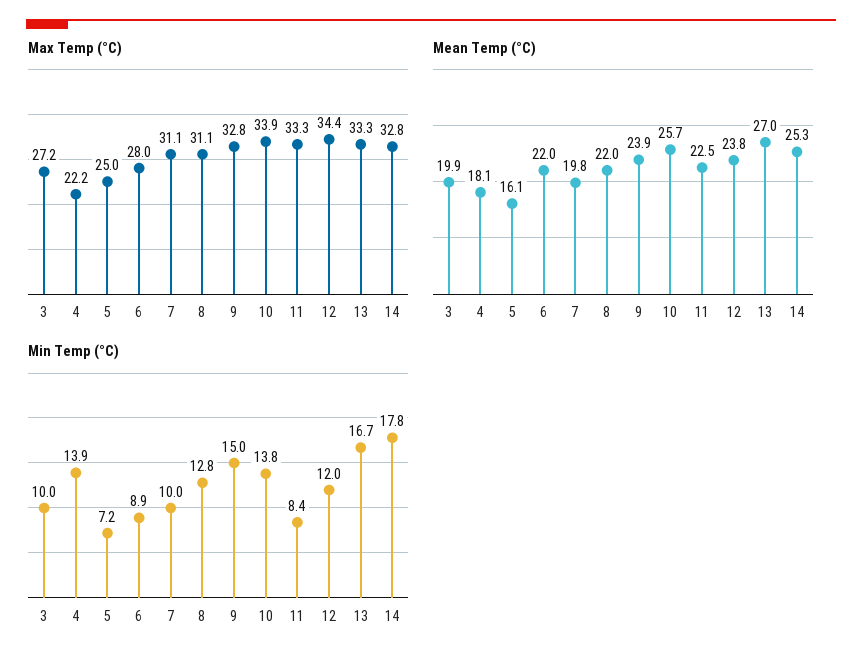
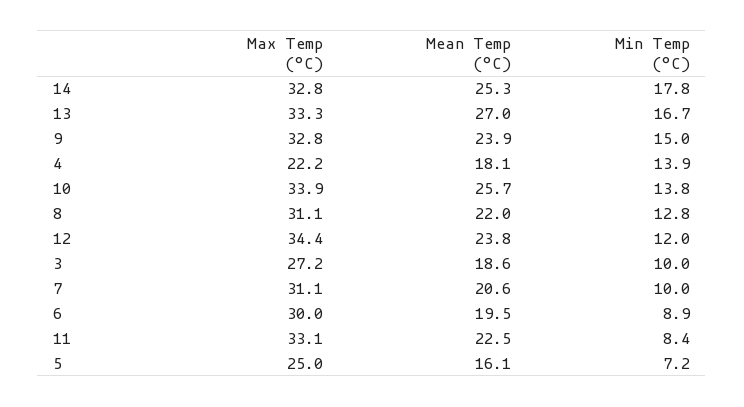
  {
    "Max Temp (°C)": {
      "3": 27.2,
      "4": 22.2,
      "5": 25,
-     "6": 28,
+     "6": 30,
      "7": 31.1,
      "8": 31.1,
      "9": 32.8,
      "10": 33.9,
-     "11": 33.3,
+     "11": 33.1,
      "12": 34.4,
      "13": 33.3,
      "14": 32.8
    },
    "Mean Temp (°C)": {
-     "3": 19.9,
+     "3": 18.6,
      "4": 18.1,
      "5": 16.1,
-     "6": 22,
+     "6": 19.5,
-     "7": 19.8,
+     "7": 20.6,
      "8": 22,
      "9": 23.9,
      "10": 25.7,
      "11": 22.5,
      "12": 23.8,
      "13": 27,
      "14": 25.3
    },
    "Min Temp (°C)": {
      "3": 10,
      "4": 13.9,
      "5": 7.2,
      "6": 8.9,
      "7": 10,
      "8": 12.8,
      "9": 15,
      "10": 13.8,
      "11": 8.4,
      "12": 12,
      "13": 16.7,
      "14": 17.8
    }
  }

